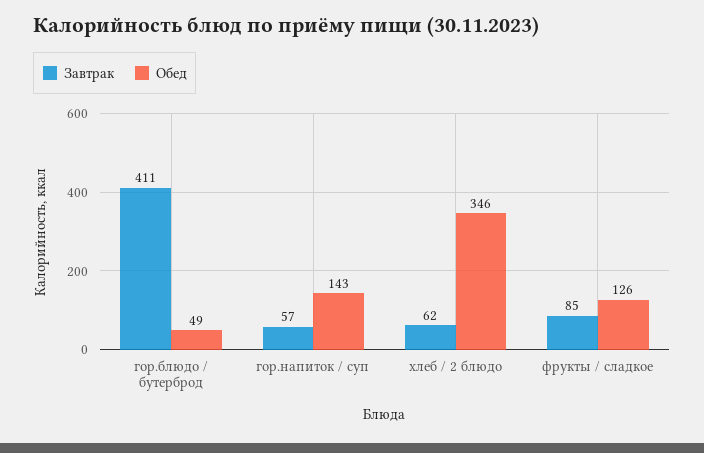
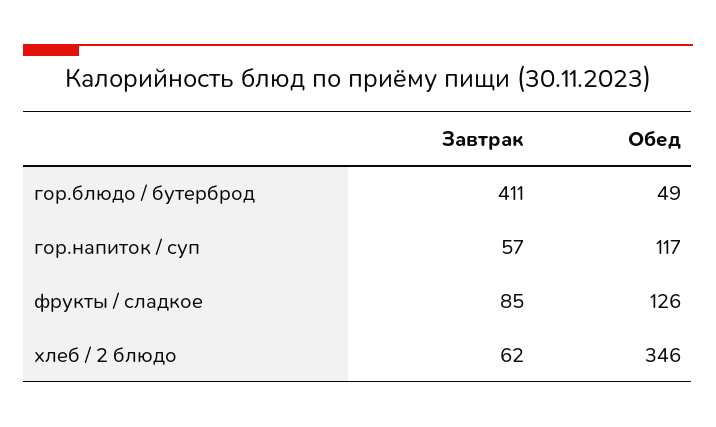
  {
    "Завтрак": {
      "гор.блюдо / бутерброд": 411,
      "гор.напиток / суп": 57,
      "хлеб / 2 блюдо": 62,
      "фрукты / сладкое": 85
    },
    "Обед": {
      "гор.блюдо / бутерброд": 49,
-     "гор.напиток / суп": 143,
+     "гор.напиток / суп": 117,
      "хлеб / 2 блюдо": 346,
      "фрукты / сладкое": 126
    }
  }

